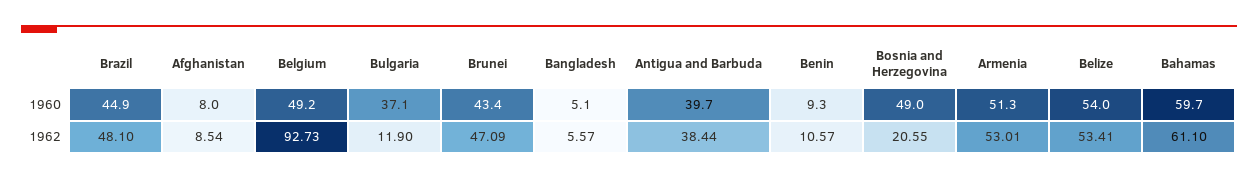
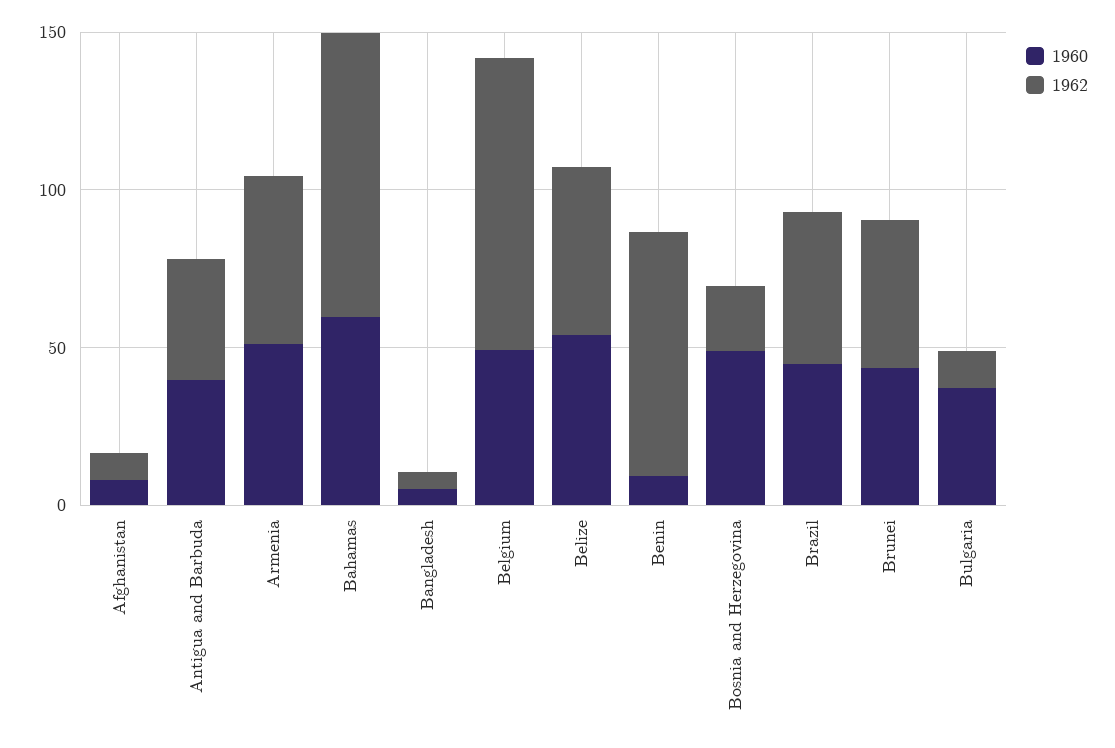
  {
    "1960": {
      "Brazil": 44.9,
      "Afghanistan": 8,
      "Belgium": 49.2,
      "Bulgaria": 37.1,
      "Brunei": 43.4,
      "Bangladesh": 5.1,
      "Antigua and Barbuda": 39.7,
      "Benin": 9.3,
      "Bosnia and Herzegovina": 49,
      "Armenia": 51.3,
      "Belize": 54,
      "Bahamas": 59.7
    },
    "1962": {
      "Brazil": 48.1,
      "Afghanistan": 8.54,
      "Belgium": 92.73,
      "Bulgaria": 11.9,
      "Brunei": 47.09,
      "Bangladesh": 5.57,
      "Antigua and Barbuda": 38.44,
-     "Benin": 10.57,
+     "Benin": 80,
      "Bosnia and Herzegovina": 20.55,
      "Armenia": 53.01,
      "Belize": 53.41,
-     "Bahamas": 61.1
+     "Bahamas": 90
    }
  }

